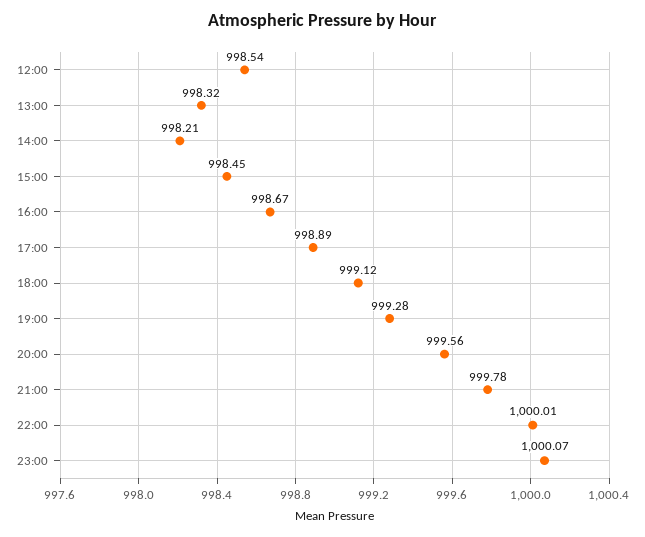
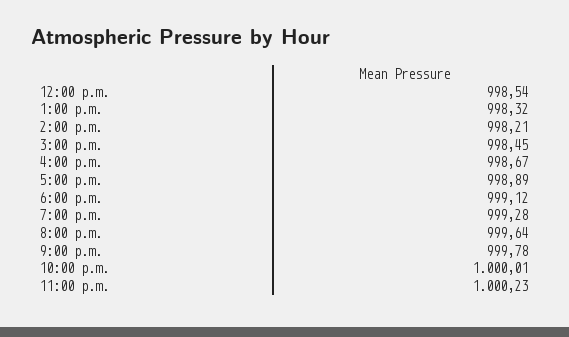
  {
    "12:00": 998.54,
    "13:00": 998.32,
    "14:00": 998.21,
    "15:00": 998.45,
    "16:00": 998.67,
    "17:00": 998.89,
    "18:00": 999.12,
    "19:00": 999.28,
-   "20:00": 999.56,
+   "20:00": 999.64,
    "21:00": 999.78,
    "22:00": 1000.01,
-   "23:00": 1000.07
+   "23:00": 1000.23
  }

